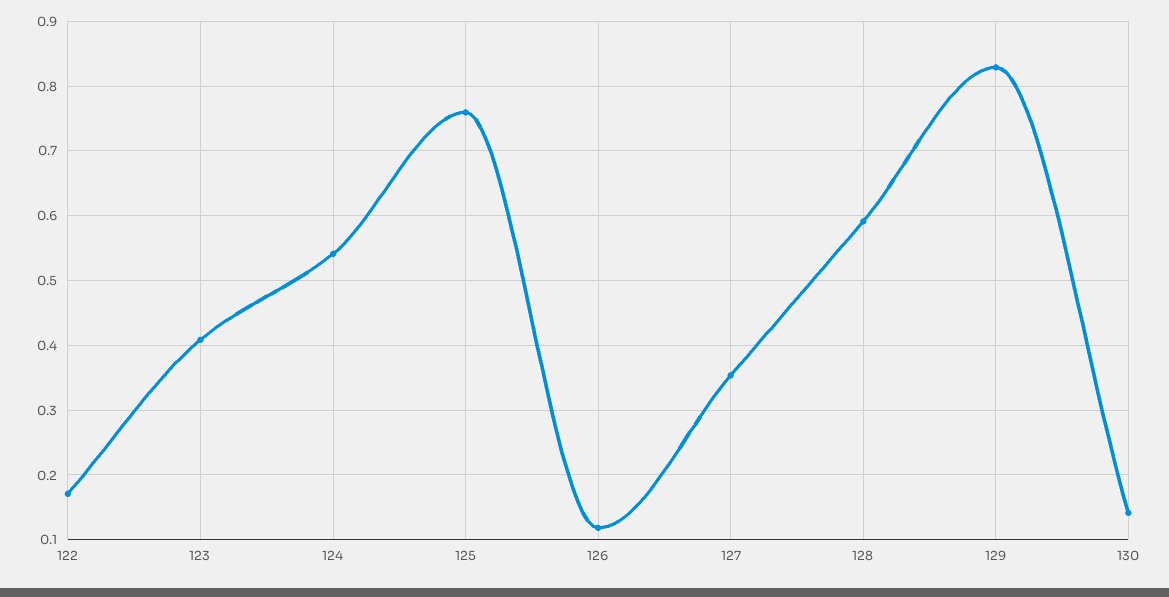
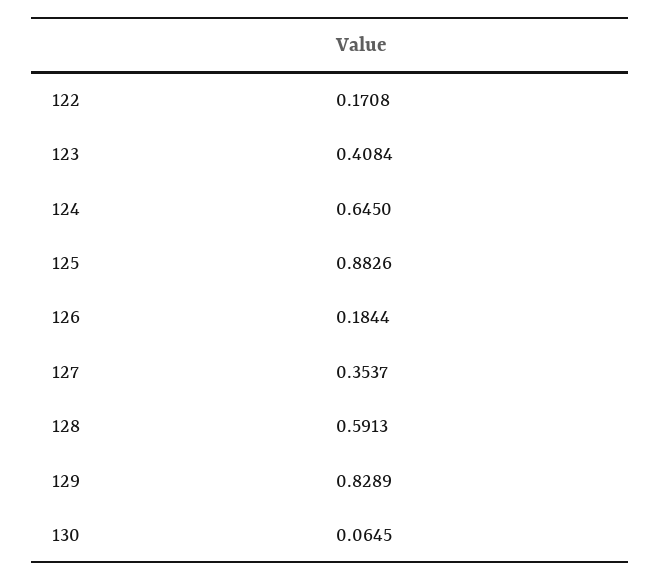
  {
    "122": 0.1708,
    "123": 0.4084,
-   "124": 0.54,
+   "124": 0.645,
-   "125": 0.76,
+   "125": 0.8826,
-   "126": 0.12,
+   "126": 0.1844,
    "127": 0.3537,
    "128": 0.5913,
    "129": 0.8289,
-   "130": 0.14
+   "130": 0.0645
  }

